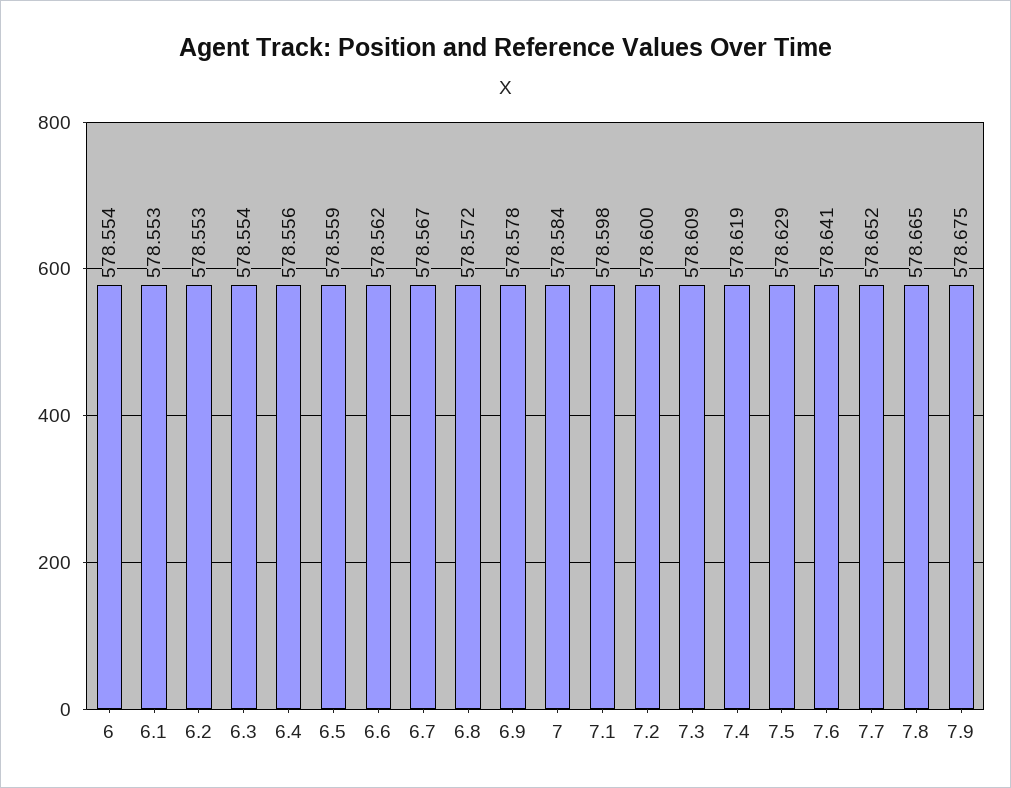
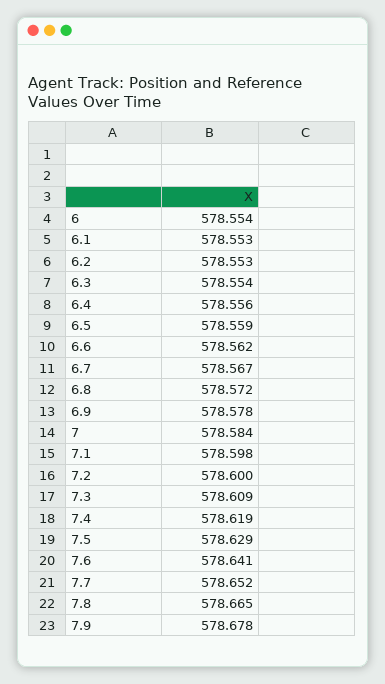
  {
    "6": 578.554,
    "6.1": 578.553,
    "6.2": 578.553,
    "6.3": 578.554,
    "6.4": 578.556,
    "6.5": 578.559,
    "6.6": 578.562,
    "6.7": 578.567,
    "6.8": 578.572,
    "6.9": 578.578,
    "7": 578.584,
    "7.1": 578.598,
    "7.2": 578.6,
    "7.3": 578.609,
    "7.4": 578.619,
    "7.5": 578.629,
    "7.6": 578.641,
    "7.7": 578.652,
    "7.8": 578.665,
-   "7.9": 578.675
+   "7.9": 578.678
  }

